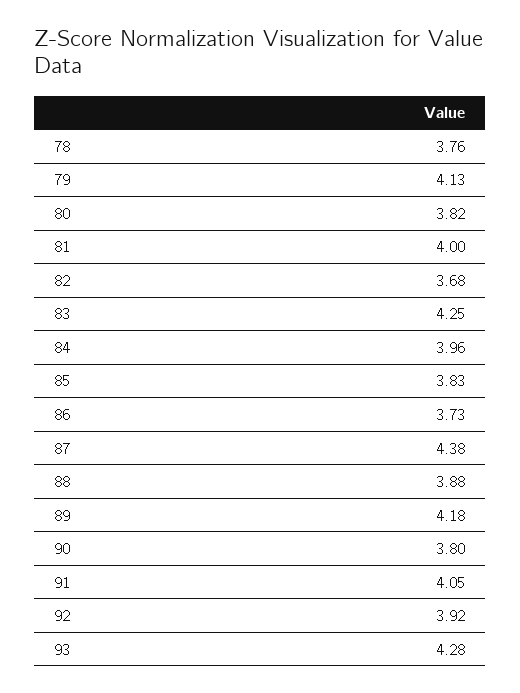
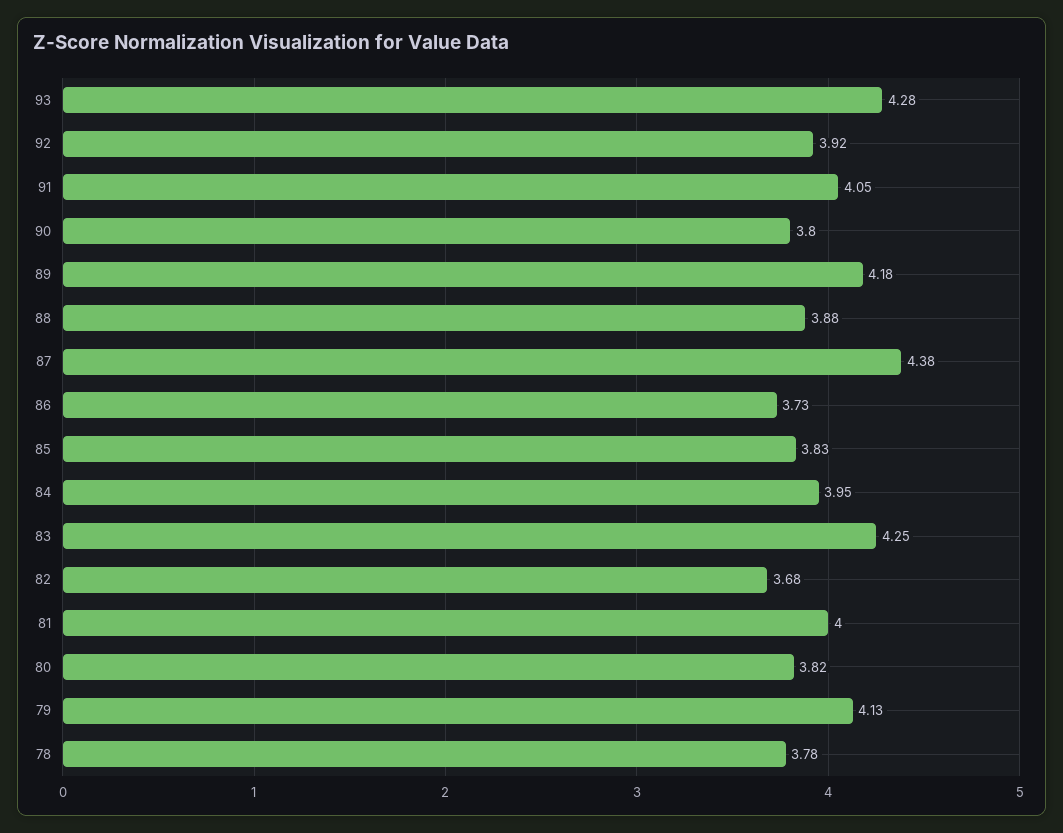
  {
-   "78": 3.76,
+   "78": 3.78,
    "79": 4.13,
    "80": 3.82,
    "81": 4,
    "82": 3.68,
    "83": 4.25,
-   "84": 3.96,
+   "84": 3.95,
    "85": 3.83,
    "86": 3.73,
    "87": 4.38,
    "88": 3.88,
    "89": 4.18,
    "90": 3.8,
    "91": 4.05,
    "92": 3.92,
    "93": 4.28
  }

